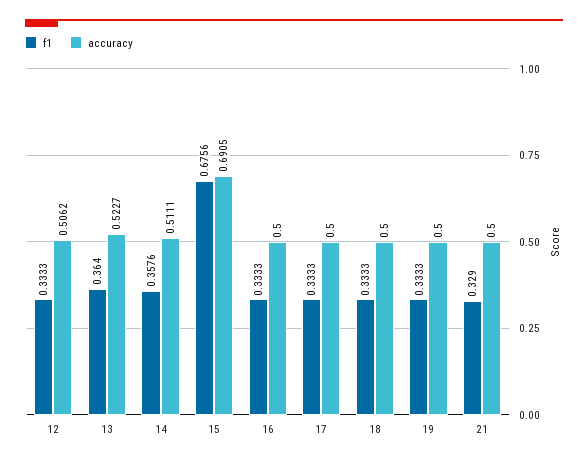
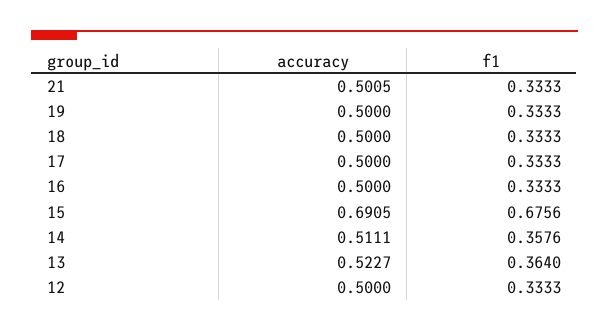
  {
    "f1": {
      "12": 0.3333,
      "13": 0.364,
      "14": 0.3576,
      "15": 0.6756,
      "16": 0.3333,
      "17": 0.3333,
      "18": 0.3333,
      "19": 0.3333,
-     "21": 0.329
+     "21": 0.3333
    },
    "accuracy": {
-     "12": 0.5062,
+     "12": 0.5,
      "13": 0.5227,
      "14": 0.5111,
      "15": 0.6905,
      "16": 0.5,
      "17": 0.5,
      "18": 0.5,
      "19": 0.5,
-     "21": 0.5
+     "21": 0.5005
    }
  }

